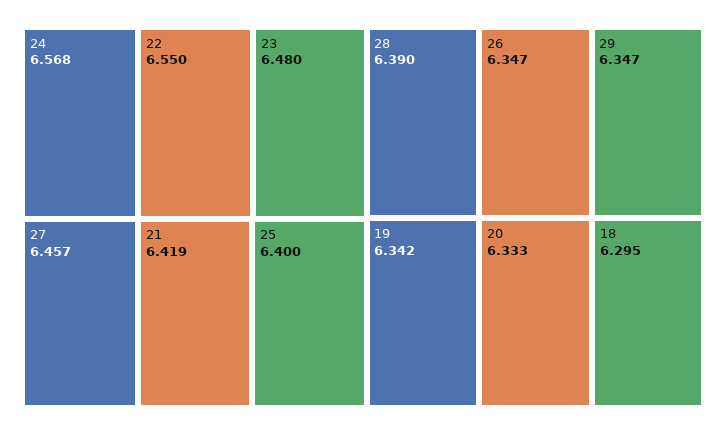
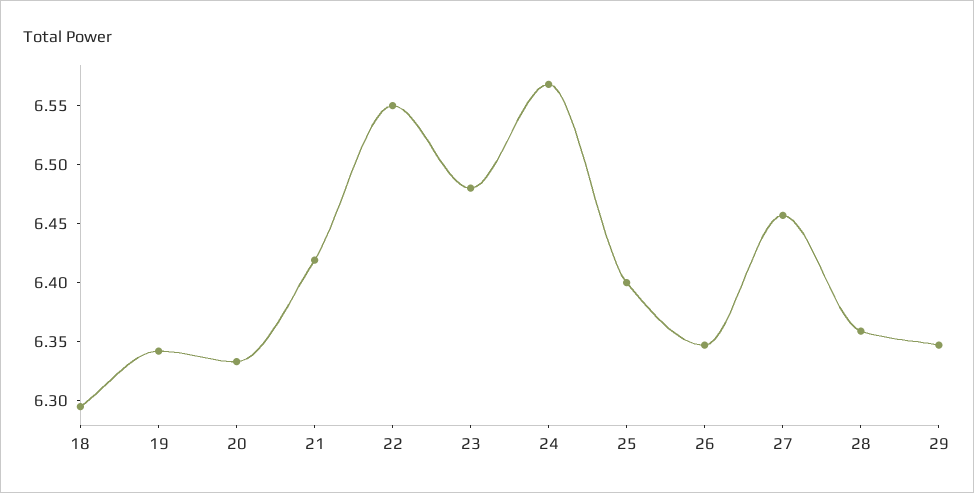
  {
    "24": 6.568,
    "22": 6.55,
    "23": 6.48,
    "27": 6.457,
    "21": 6.419,
    "25": 6.4,
-   "28": 6.39,
+   "28": 6.36,
    "26": 6.347,
    "29": 6.347,
    "19": 6.342,
    "20": 6.333,
    "18": 6.295
  }

